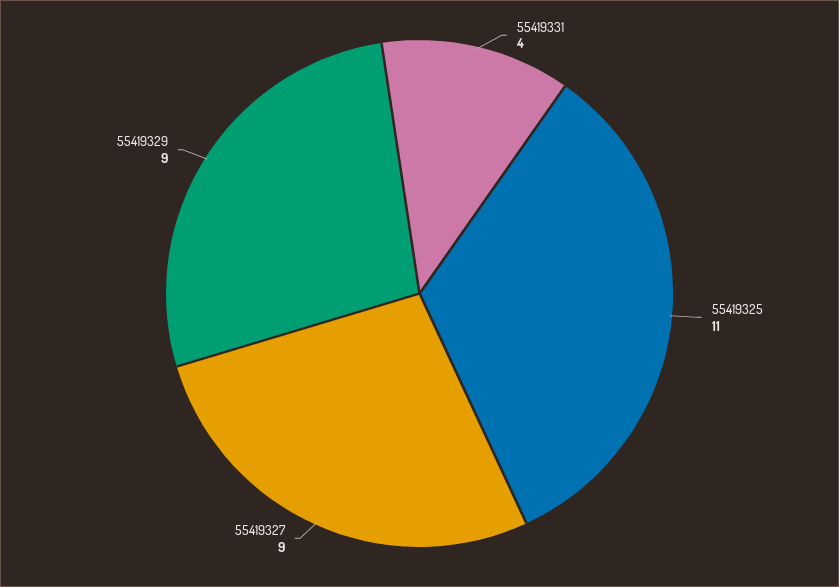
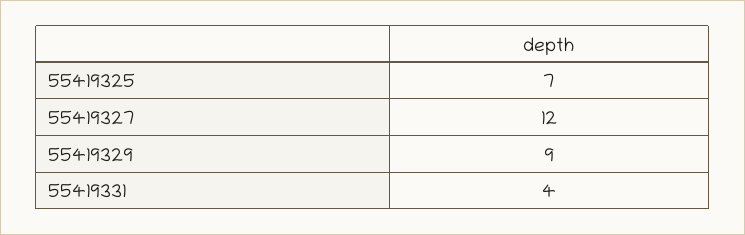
  {
    "55419331": 4,
-   "55419325": 11,
+   "55419325": 7,
-   "55419327": 9,
+   "55419327": 12,
    "55419329": 9
  }

